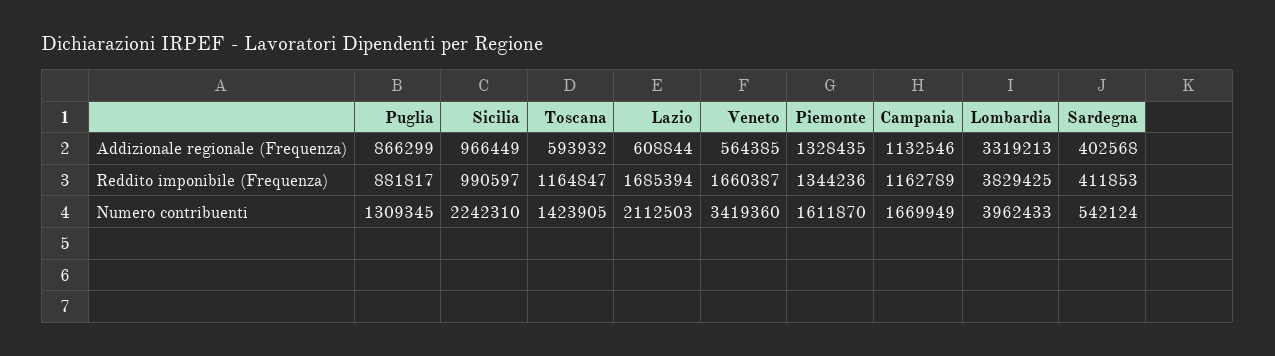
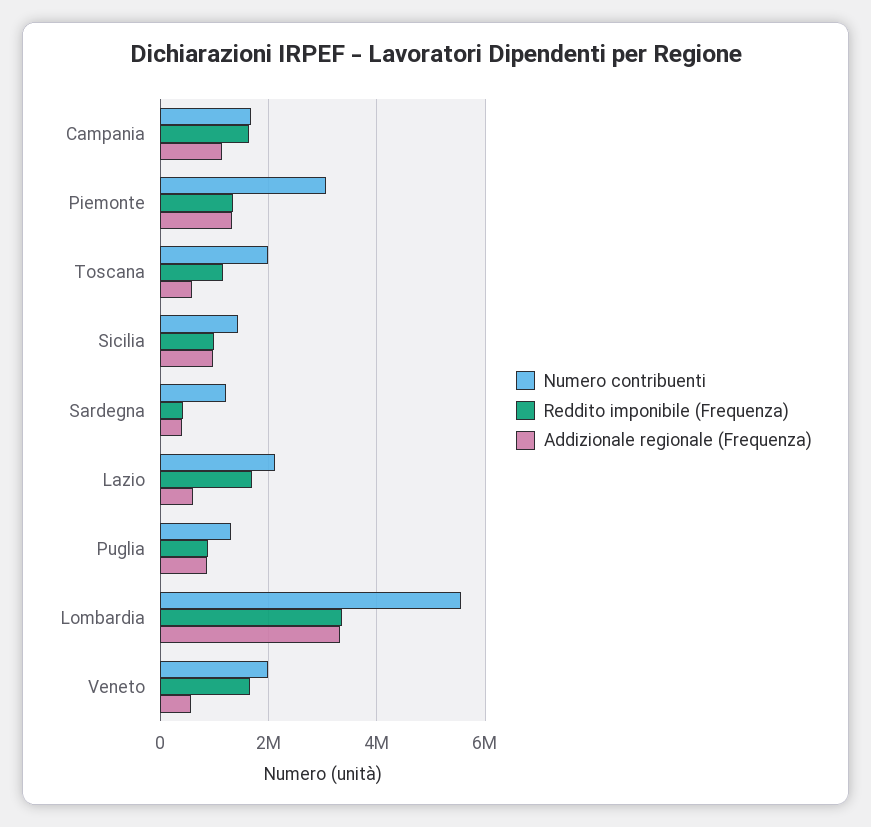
  {
    "Addizionale regionale (Frequenza)": {
      "Puglia": 866299,
      "Sicilia": 966449,
      "Toscana": 593932,
      "Lazio": 608844,
      "Veneto": 564385,
      "Piemonte": 1328435,
      "Campania": 1132546,
      "Lombardia": 3319213,
      "Sardegna": 402568
    },
    "Reddito imponibile (Frequenza)": {
      "Puglia": 881817,
      "Sicilia": 990597,
      "Toscana": 1164847,
      "Lazio": 1685394,
      "Veneto": 1660387,
      "Piemonte": 1344236,
-     "Campania": 1162789,
+     "Campania": 1600000,
-     "Lombardia": 3829425,
+     "Lombardia": 3400000,
      "Sardegna": 411853
    },
    "Numero contribuenti": {
      "Puglia": 1309345,
-     "Sicilia": 2242310,
+     "Sicilia": 1400000,
-     "Toscana": 1423905,
+     "Toscana": 2000000,
      "Lazio": 2112503,
-     "Veneto": 3419360,
+     "Veneto": 2000000,
-     "Piemonte": 1611870,
+     "Piemonte": 3000000,
      "Campania": 1669949,
-     "Lombardia": 3962433,
+     "Lombardia": 5600000,
-     "Sardegna": 542124
+     "Sardegna": 1200000
    }
  }

